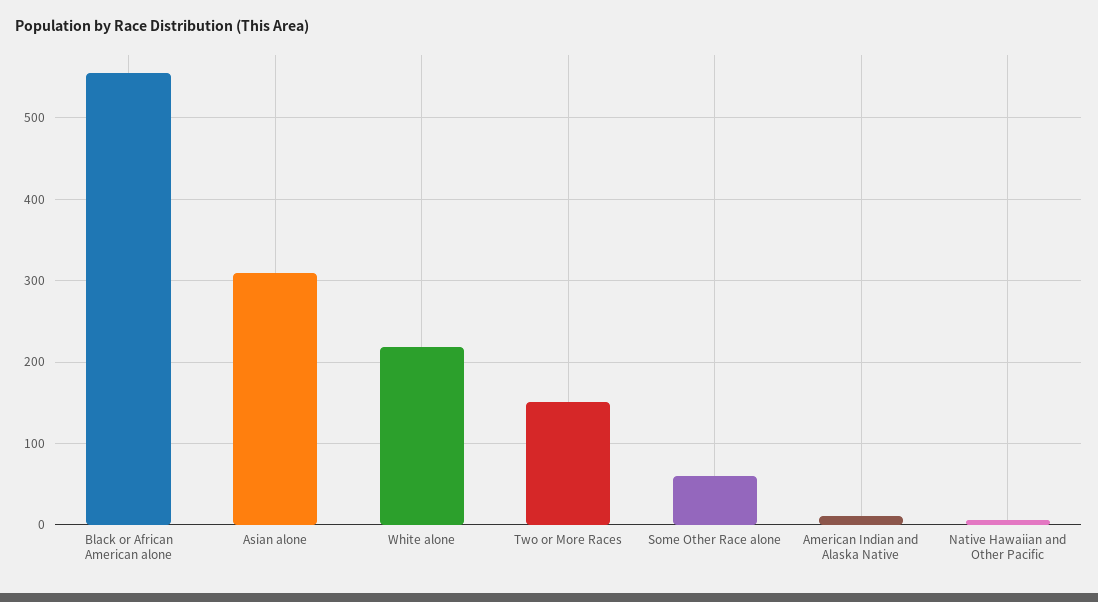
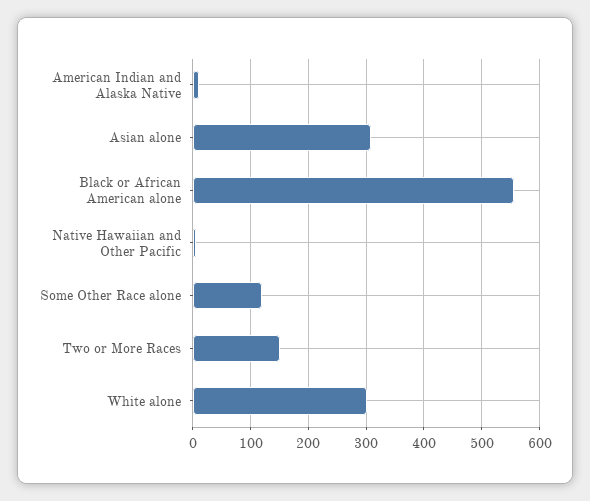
  {
    "Black or African American alone": 560,
    "Asian alone": 310,
-   "White alone": 220,
+   "White alone": 300,
    "Two or More Races": 150,
-   "Some Other Race alone": 60,
+   "Some Other Race alone": 120,
    "American Indian and Alaska Native": 10,
    "Native Hawaiian and Other Pacific": 10
  }

